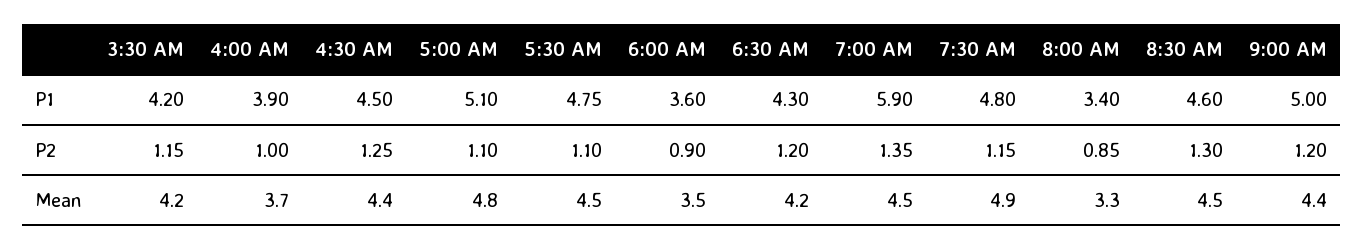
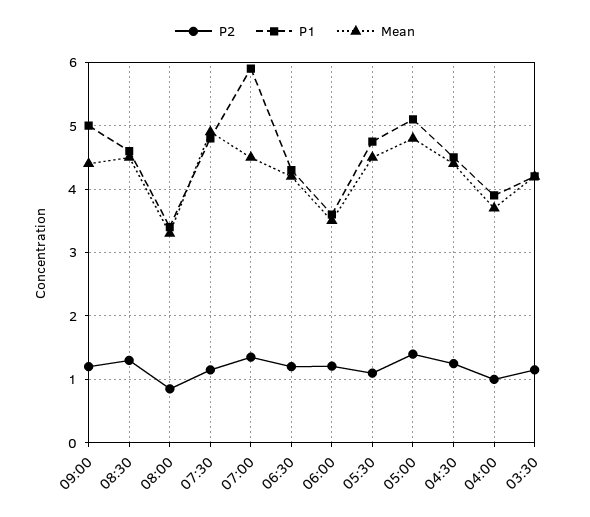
  {
    "P1": {
      "3:30 AM": 4.2,
      "4:00 AM": 3.9,
      "4:30 AM": 4.5,
      "5:00 AM": 5.1,
      "5:30 AM": 4.75,
      "6:00 AM": 3.6,
      "6:30 AM": 4.3,
      "7:00 AM": 5.9,
      "7:30 AM": 4.8,
      "8:00 AM": 3.4,
      "8:30 AM": 4.6,
      "9:00 AM": 5
    },
    "P2": {
      "3:30 AM": 1.15,
      "4:00 AM": 1,
      "4:30 AM": 1.25,
-     "5:00 AM": 1.1,
+     "5:00 AM": 1.4,
      "5:30 AM": 1.1,
-     "6:00 AM": 0.9,
+     "6:00 AM": 1.2,
      "6:30 AM": 1.2,
      "7:00 AM": 1.35,
      "7:30 AM": 1.15,
      "8:00 AM": 0.85,
      "8:30 AM": 1.3,
      "9:00 AM": 1.2
    },
    "Mean": {
      "3:30 AM": 4.2,
      "4:00 AM": 3.7,
      "4:30 AM": 4.4,
      "5:00 AM": 4.8,
      "5:30 AM": 4.5,
      "6:00 AM": 3.5,
      "6:30 AM": 4.2,
      "7:00 AM": 4.5,
      "7:30 AM": 4.9,
      "8:00 AM": 3.3,
      "8:30 AM": 4.5,
      "9:00 AM": 4.4
    }
  }

